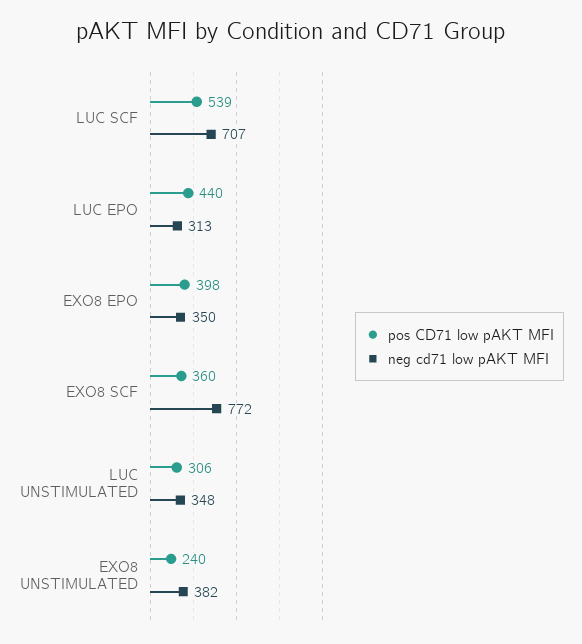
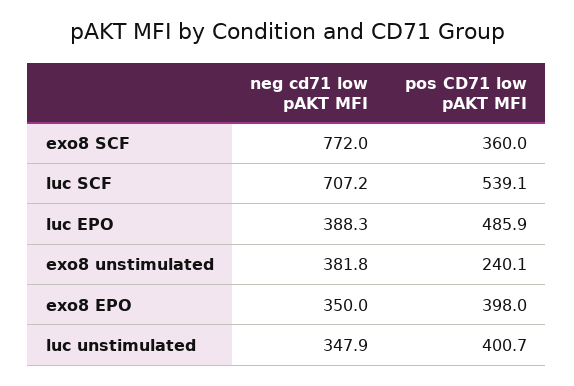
  {
    "pos CD71 low pAKT MFI": {
      "LUC SCF": 539.1,
-     "LUC EPO": 440,
+     "LUC EPO": 485.9,
      "EXO8 EPO": 398,
      "EXO8 SCF": 360,
-     "LUC UNSTIMULATED": 306,
+     "LUC UNSTIMULATED": 400.7,
      "EXO8 UNSTIMULATED": 240.1
    },
    "neg cd71 low pAKT MFI": {
      "LUC SCF": 707.2,
-     "LUC EPO": 313,
+     "LUC EPO": 388.3,
      "EXO8 EPO": 350,
      "EXO8 SCF": 772,
      "LUC UNSTIMULATED": 347.9,
      "EXO8 UNSTIMULATED": 381.8
    }
  }

